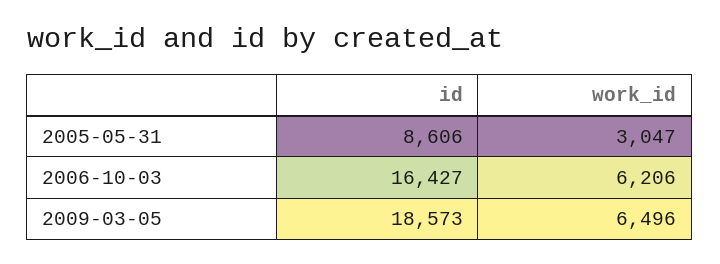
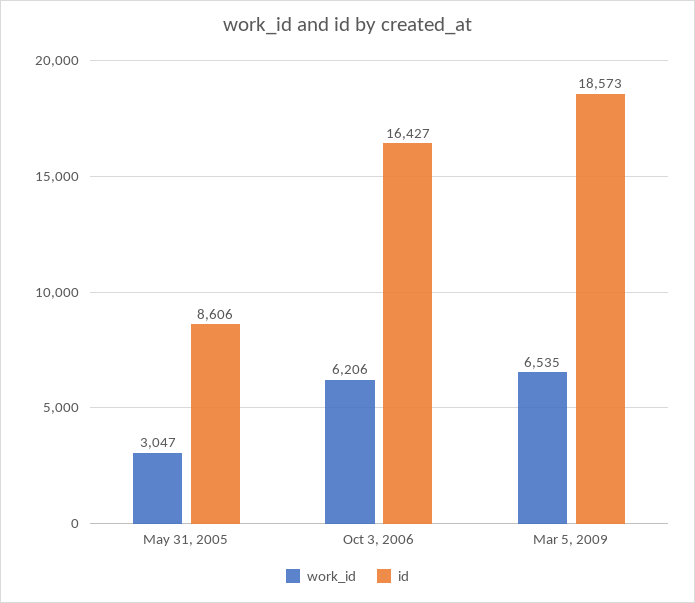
  {
    "id": {
      "2005-05-31": 8606,
      "2006-10-03": 16427,
      "2009-03-05": 18573
    },
    "work_id": {
      "2005-05-31": 3047,
      "2006-10-03": 6206,
-     "2009-03-05": 6496
+     "2009-03-05": 6535
    }
  }

